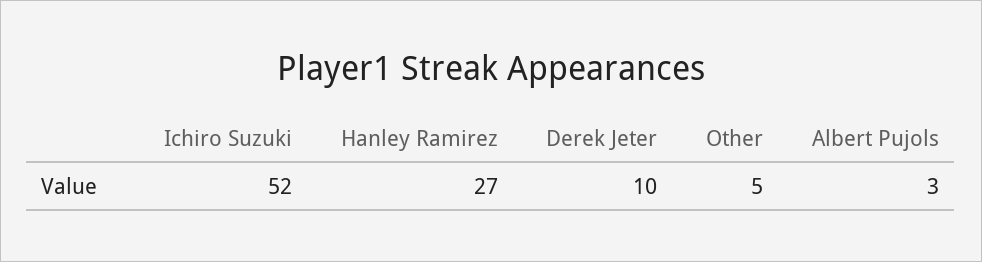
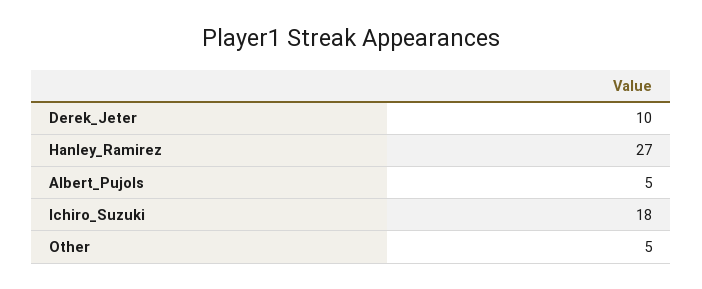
  {
-   "Ichiro Suzuki": 52,
+   "Ichiro Suzuki": 18,
    "Hanley Ramirez": 27,
    "Derek Jeter": 10,
    "Other": 5,
-   "Albert Pujols": 3
+   "Albert Pujols": 5
  }

